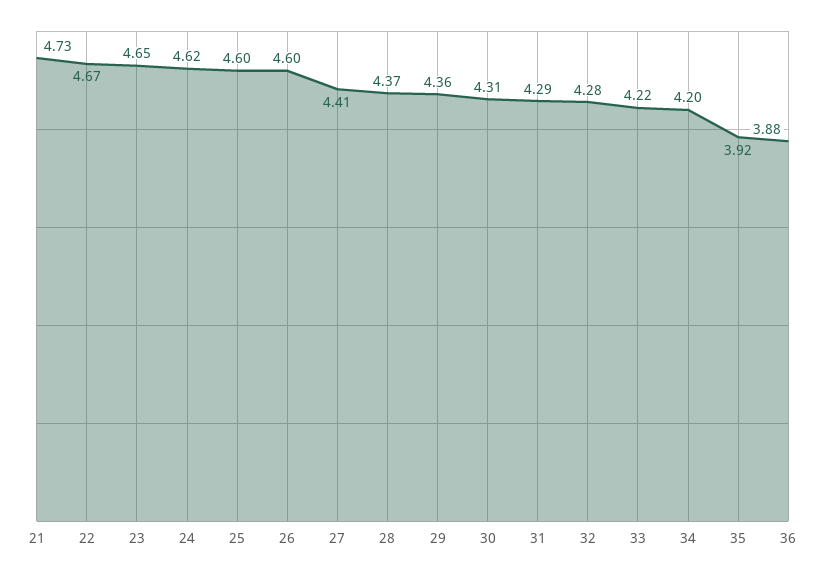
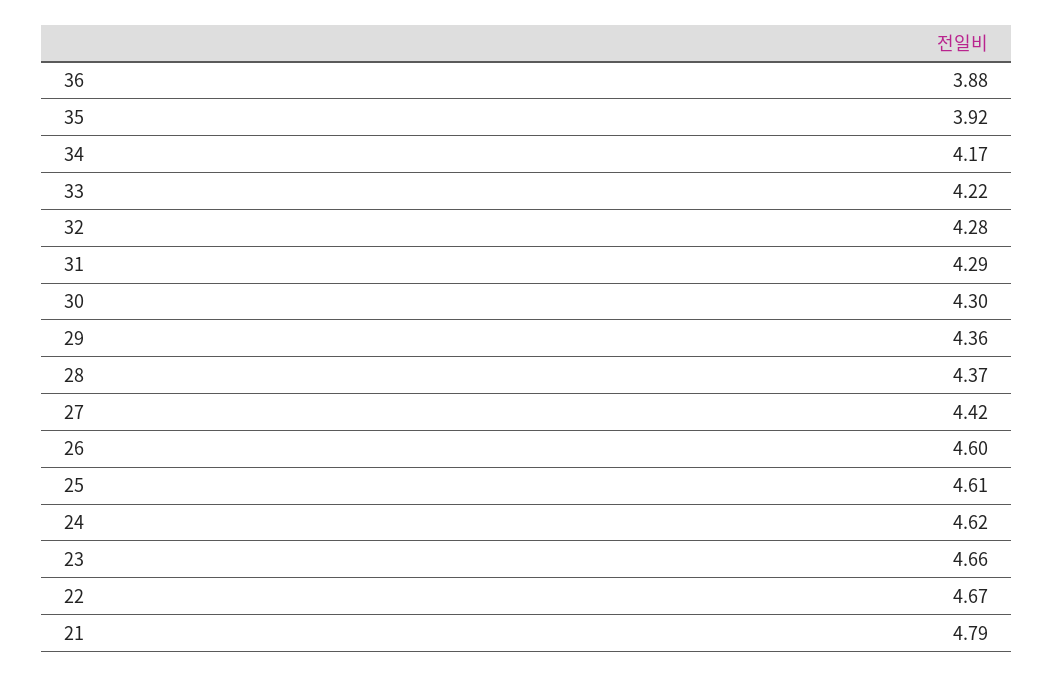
  {
-   "21": 4.73,
+   "21": 4.79,
    "22": 4.67,
-   "23": 4.65,
+   "23": 4.66,
    "24": 4.62,
-   "25": 4.6,
+   "25": 4.61,
    "26": 4.6,
-   "27": 4.41,
+   "27": 4.42,
    "28": 4.37,
    "29": 4.36,
-   "30": 4.31,
+   "30": 4.3,
    "31": 4.29,
    "32": 4.28,
    "33": 4.22,
-   "34": 4.2,
+   "34": 4.17,
    "35": 3.92,
    "36": 3.88
  }

